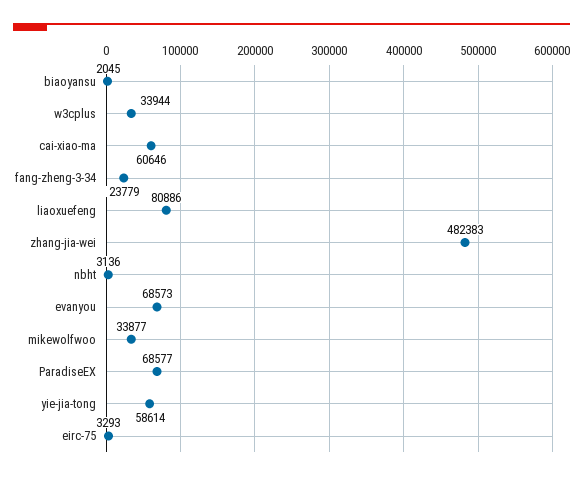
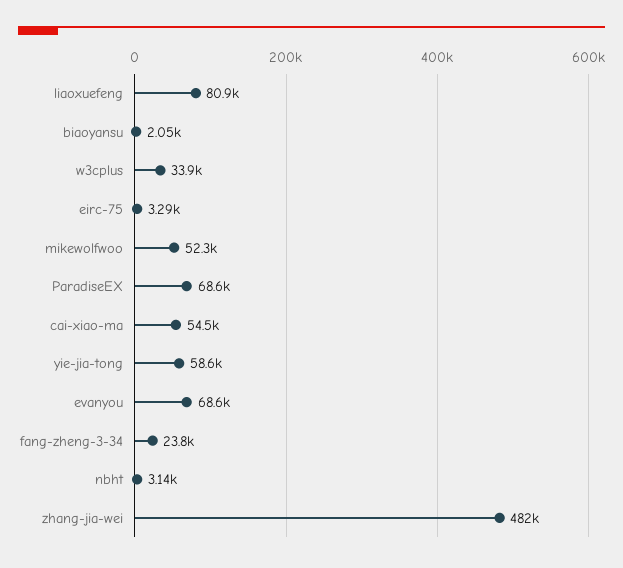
  {
    "biaoyansu": 2045,
    "w3cplus": 33944,
-   "cai-xiao-ma": 60646,
+   "cai-xiao-ma": 54500,
    "fang-zheng-3-34": 23779,
    "liaoxuefeng": 80886,
    "zhang-jia-wei": 482383,
    "nbht": 3136,
    "evanyou": 68573,
-   "mikewolfwoo": 33877,
+   "mikewolfwoo": 52300,
    "ParadiseEX": 68577,
    "yie-jia-tong": 58614,
    "eirc-75": 3293
  }

